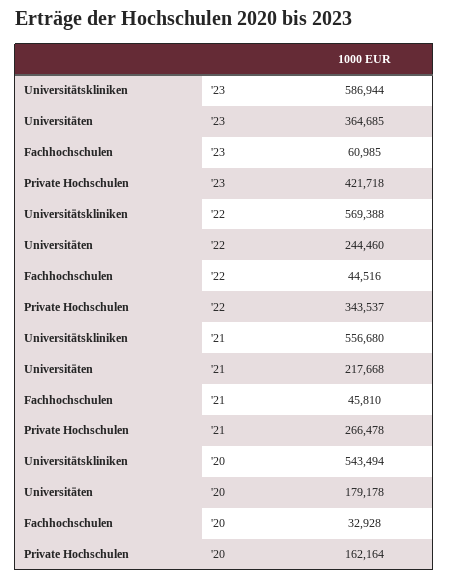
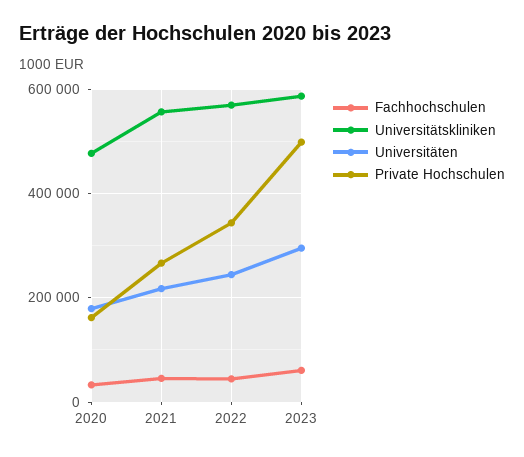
  {
    "Universitätskliniken": {
      "'23": 586944,
      "'22": 569388,
      "'21": 556680,
-     "'20": 543494
+     "'20": 480000
    },
    "Universitäten": {
-     "'23": 364685,
+     "'23": 300000,
      "'22": 244460,
      "'21": 217668,
      "'20": 179178
    },
    "Fachhochschulen": {
      "'23": 60985,
      "'22": 44516,
      "'21": 45810,
      "'20": 32928
    },
    "Private Hochschulen": {
-     "'23": 421718,
+     "'23": 500000,
      "'22": 343537,
      "'21": 266478,
      "'20": 162164
    }
  }

